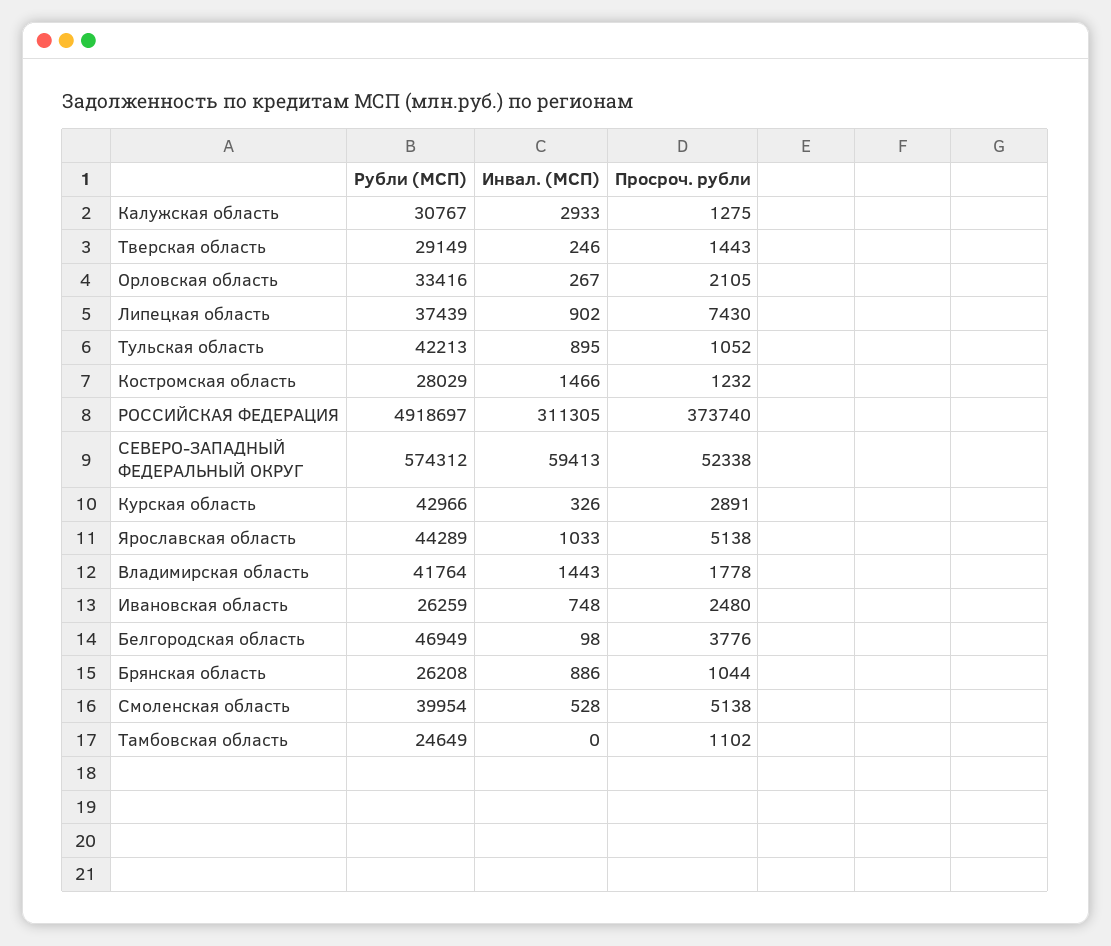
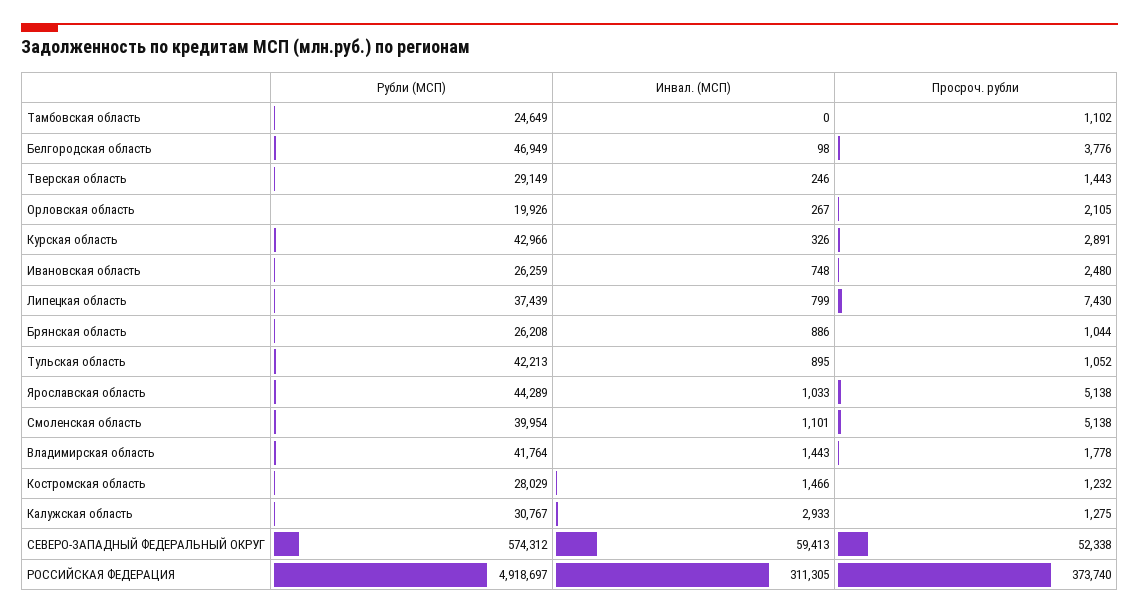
  {
    "Рубли (МСП)": {
      "Калужская область": 30767,
      "Тверская область": 29149,
-     "Орловская область": 33416,
+     "Орловская область": 19926,
      "Липецкая область": 37439,
      "Тульская область": 42213,
      "Костромская область": 28029,
      "РОССИЙСКАЯ ФЕДЕРАЦИЯ": 4918697,
      "СЕВЕРО-ЗАПАДНЫЙ ФЕДЕРАЛЬНЫЙ ОКРУГ": 574312,
      "Курская область": 42966,
      "Ярославская область": 44289,
      "Владимирская область": 41764,
      "Ивановская область": 26259,
      "Белгородская область": 46949,
      "Брянская область": 26208,
      "Смоленская область": 39954,
      "Тамбовская область": 24649
    },
    "Инвал. (МСП)": {
      "Калужская область": 2933,
      "Тверская область": 246,
      "Орловская область": 267,
-     "Липецкая область": 902,
+     "Липецкая область": 799,
      "Тульская область": 895,
      "Костромская область": 1466,
      "РОССИЙСКАЯ ФЕДЕРАЦИЯ": 311305,
      "СЕВЕРО-ЗАПАДНЫЙ ФЕДЕРАЛЬНЫЙ ОКРУГ": 59413,
      "Курская область": 326,
      "Ярославская область": 1033,
      "Владимирская область": 1443,
      "Ивановская область": 748,
      "Белгородская область": 98,
      "Брянская область": 886,
-     "Смоленская область": 528,
+     "Смоленская область": 1101,
      "Тамбовская область": 0
    },
    "Просроч. рубли": {
      "Калужская область": 1275,
      "Тверская область": 1443,
      "Орловская область": 2105,
      "Липецкая область": 7430,
      "Тульская область": 1052,
      "Костромская область": 1232,
      "РОССИЙСКАЯ ФЕДЕРАЦИЯ": 373740,
      "СЕВЕРО-ЗАПАДНЫЙ ФЕДЕРАЛЬНЫЙ ОКРУГ": 52338,
      "Курская область": 2891,
      "Ярославская область": 5138,
      "Владимирская область": 1778,
      "Ивановская область": 2480,
      "Белгородская область": 3776,
      "Брянская область": 1044,
      "Смоленская область": 5138,
      "Тамбовская область": 1102
    }
  }

